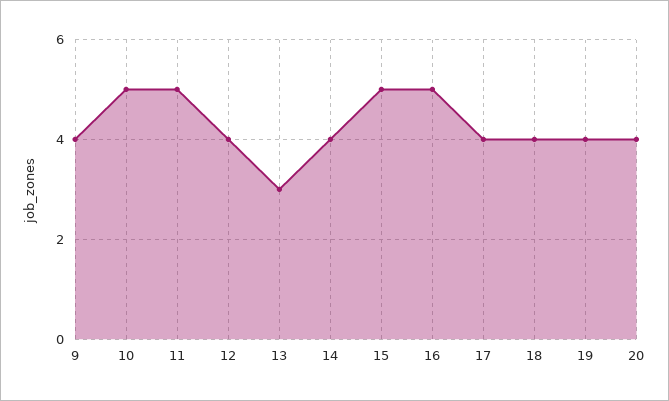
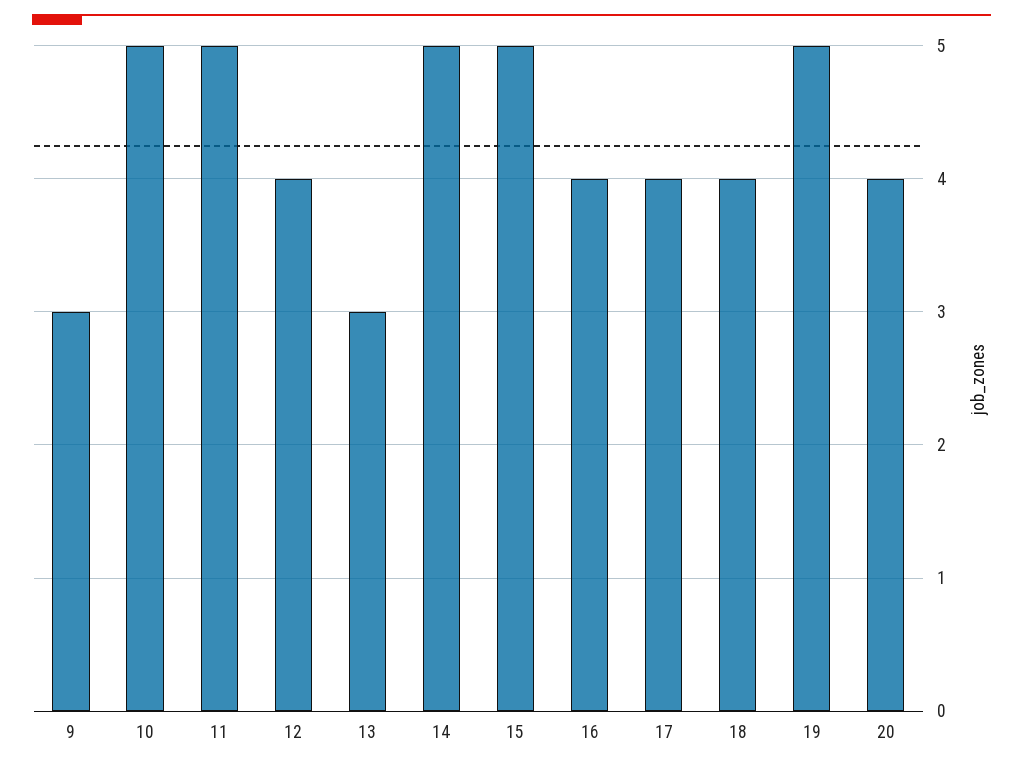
  {
-   "9": 4,
+   "9": 3,
    "10": 5,
    "11": 5,
    "12": 4,
    "13": 3,
-   "14": 4,
+   "14": 5,
    "15": 5,
-   "16": 5,
+   "16": 4,
    "17": 4,
    "18": 4,
-   "19": 4,
+   "19": 5,
    "20": 4
  }

